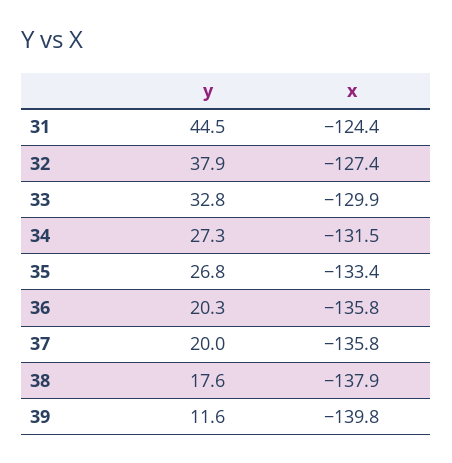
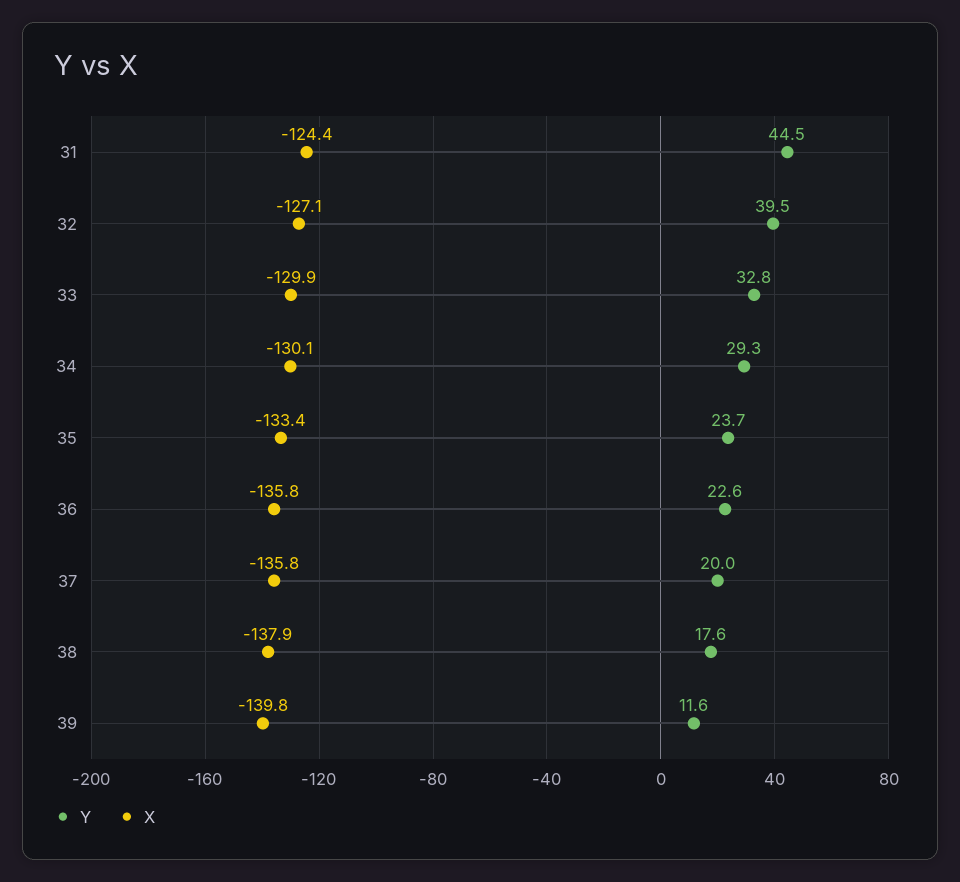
  {
    "y": {
      "31": 44.5,
-     "32": 37.9,
+     "32": 39.5,
      "33": 32.8,
-     "34": 27.3,
+     "34": 29.3,
-     "35": 26.8,
+     "35": 23.7,
-     "36": 20.3,
+     "36": 22.6,
      "37": 20,
      "38": 17.6,
      "39": 11.6
    },
    "x": {
      "31": -124.4,
-     "32": -127.4,
+     "32": -127.1,
      "33": -129.9,
-     "34": -131.5,
+     "34": -130.1,
      "35": -133.4,
      "36": -135.8,
      "37": -135.8,
      "38": -137.9,
      "39": -139.8
    }
  }

